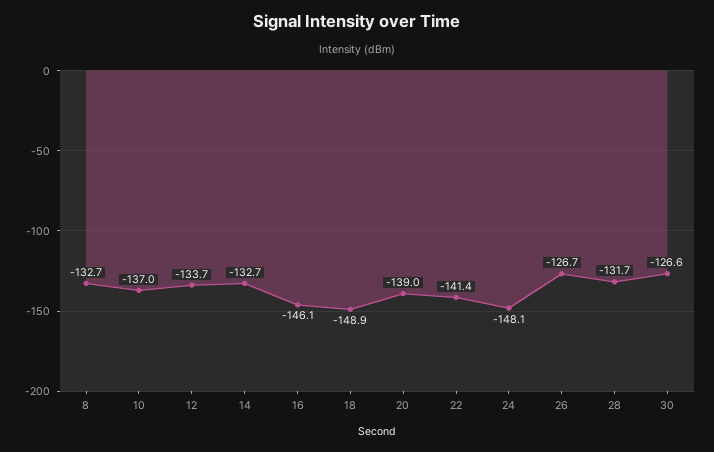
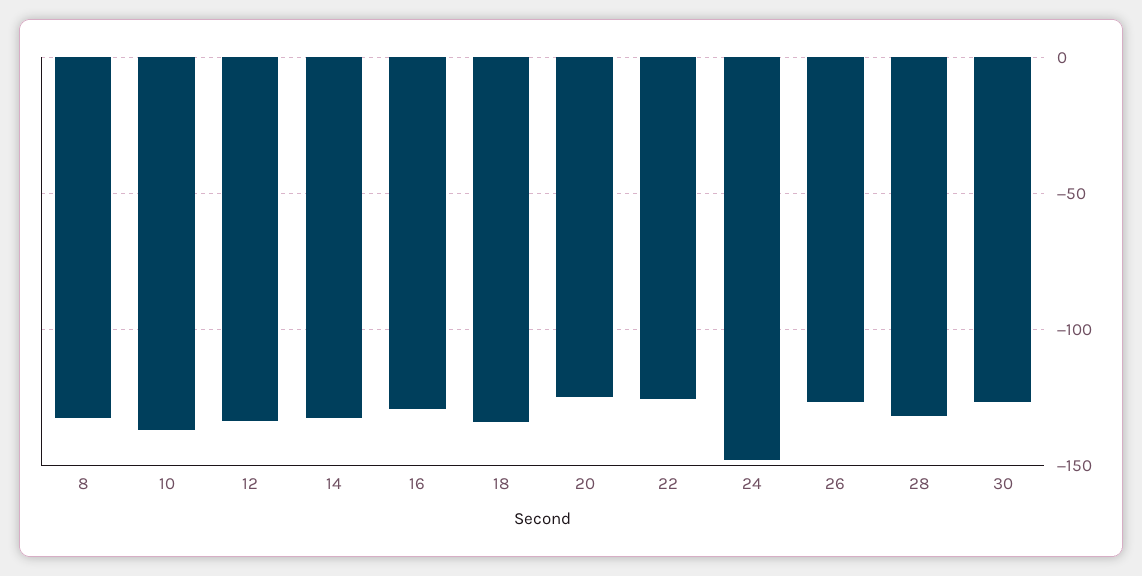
  {
    "8": -132.7,
    "10": -137,
    "12": -133.7,
    "14": -132.7,
-   "16": -146.1,
+   "16": -130,
-   "18": -148.9,
+   "18": -135,
-   "20": -139,
+   "20": -125,
-   "22": -141.4,
+   "22": -125,
    "24": -148.1,
    "26": -126.7,
    "28": -131.7,
    "30": -126.6
  }

